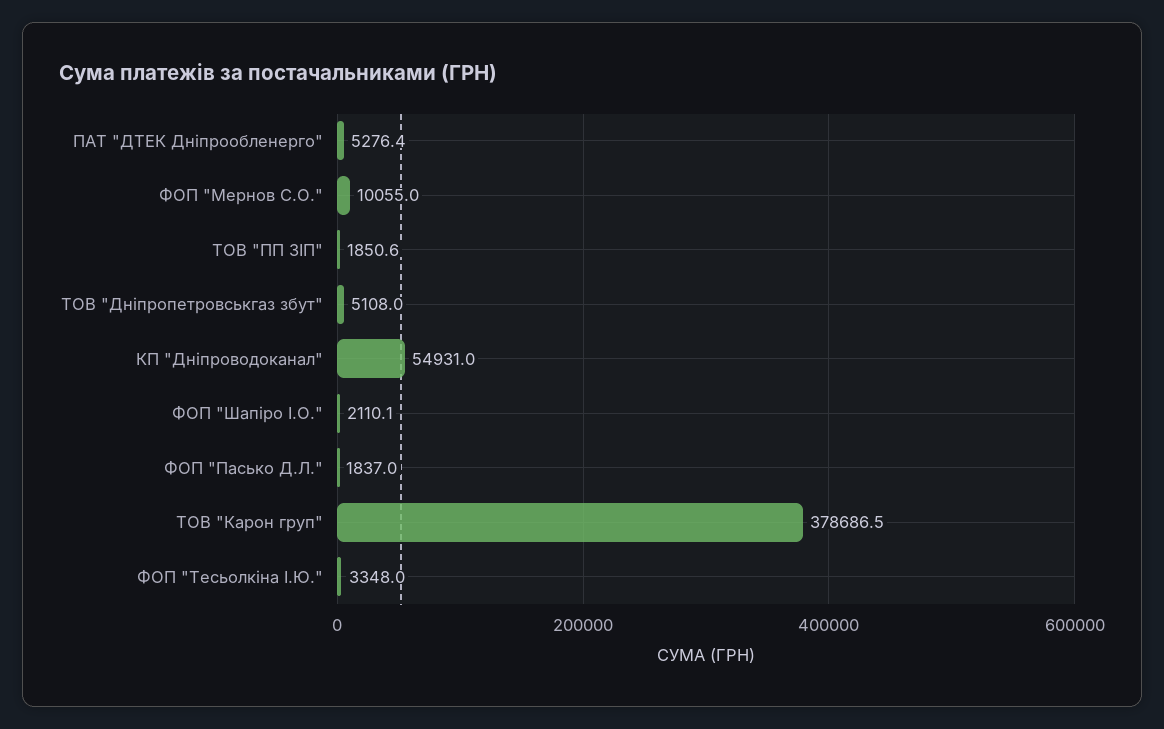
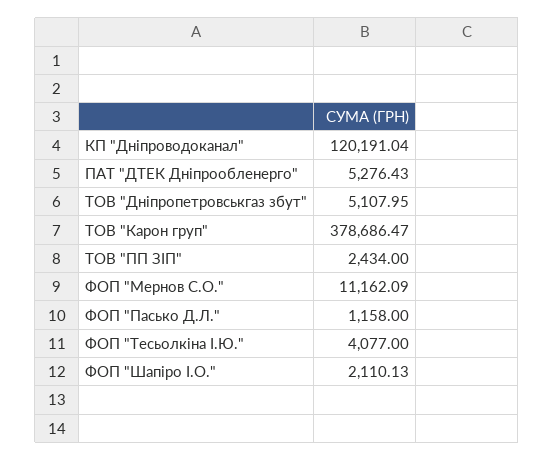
  {
    "ПАТ \"ДТЕК Дніпрообленерго\"": 5276.43,
-   "ФОП \"Мернов С.О.\"": 10055,
+   "ФОП \"Мернов С.О.\"": 11162.09,
-   "ТОВ \"ПП ЗІП\"": 1850.6,
+   "ТОВ \"ПП ЗІП\"": 2434,
    "ТОВ \"Дніпропетровськгаз збут\"": 5107.95,
-   "КП \"Дніпроводоканал\"": 54931,
+   "КП \"Дніпроводоканал\"": 120191.04,
    "ФОП \"Шапіро І.О.\"": 2110.13,
-   "ФОП \"Пасько Д.Л.\"": 1837,
+   "ФОП \"Пасько Д.Л.\"": 1158,
    "ТОВ \"Карон груп\"": 378686.47,
-   "ФОП \"Тесьолкіна І.Ю.\"": 3348
+   "ФОП \"Тесьолкіна І.Ю.\"": 4077
  }

